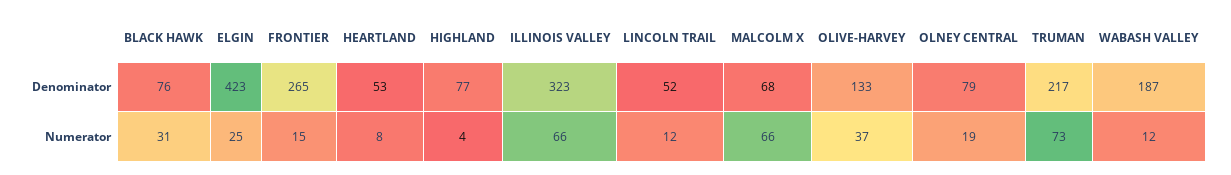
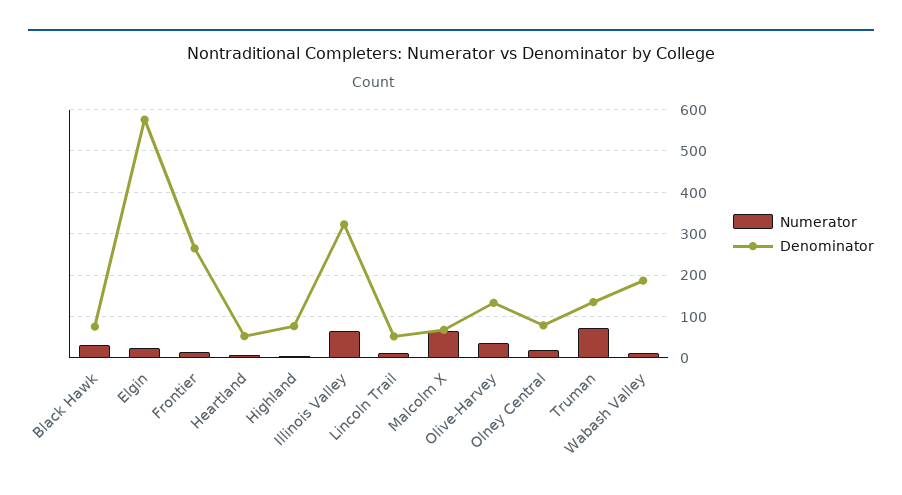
  {
    "Denominator": {
      "BLACK HAWK": 76,
-     "ELGIN": 423,
+     "ELGIN": 580,
      "FRONTIER": 265,
      "HEARTLAND": 53,
      "HIGHLAND": 77,
      "ILLINOIS VALLEY": 323,
      "LINCOLN TRAIL": 52,
      "MALCOLM X": 68,
      "OLIVE-HARVEY": 133,
      "OLNEY CENTRAL": 79,
-     "TRUMAN": 217,
+     "TRUMAN": 140,
      "WABASH VALLEY": 187
    },
    "Numerator": {
      "BLACK HAWK": 31,
      "ELGIN": 25,
      "FRONTIER": 15,
      "HEARTLAND": 8,
      "HIGHLAND": 4,
      "ILLINOIS VALLEY": 66,
      "LINCOLN TRAIL": 12,
      "MALCOLM X": 66,
      "OLIVE-HARVEY": 37,
      "OLNEY CENTRAL": 19,
      "TRUMAN": 73,
      "WABASH VALLEY": 12
    }
  }

